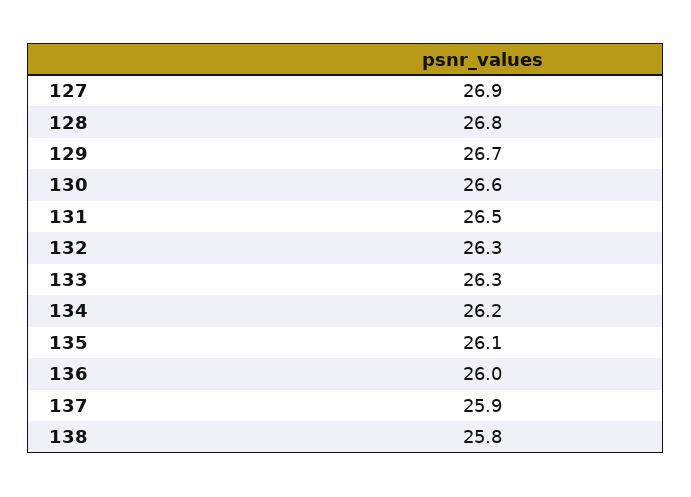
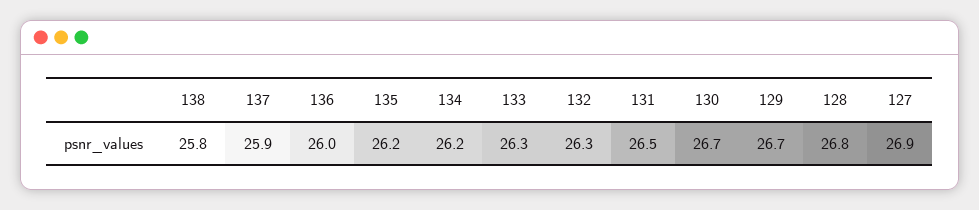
  {
    "127": 26.9,
    "128": 26.8,
    "129": 26.7,
-   "130": 26.6,
+   "130": 26.7,
    "131": 26.5,
    "132": 26.3,
    "133": 26.3,
    "134": 26.2,
-   "135": 26.1,
+   "135": 26.2,
    "136": 26,
    "137": 25.9,
    "138": 25.8
  }

